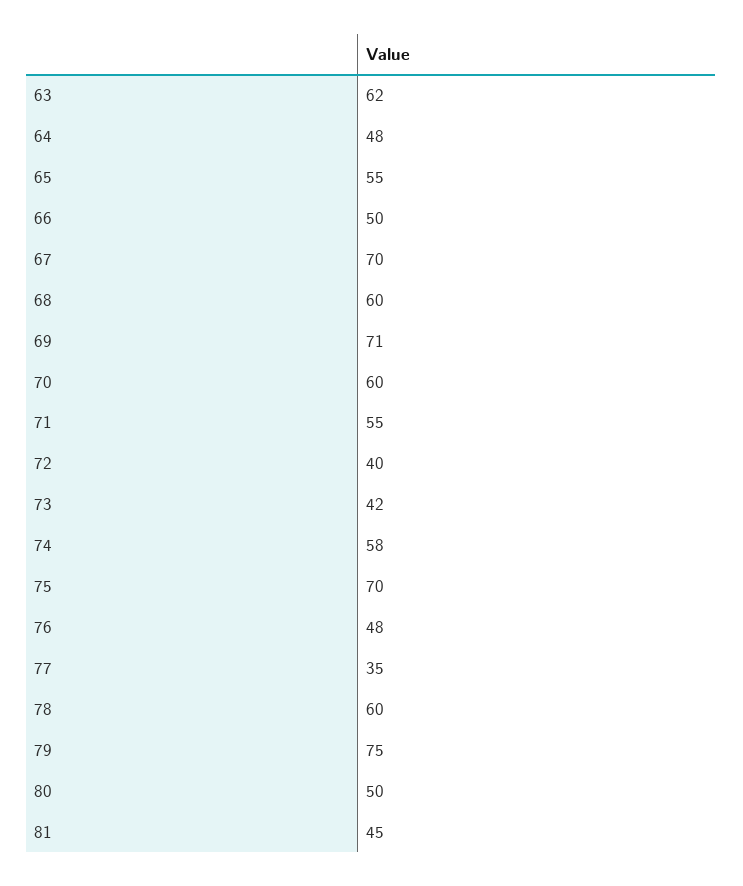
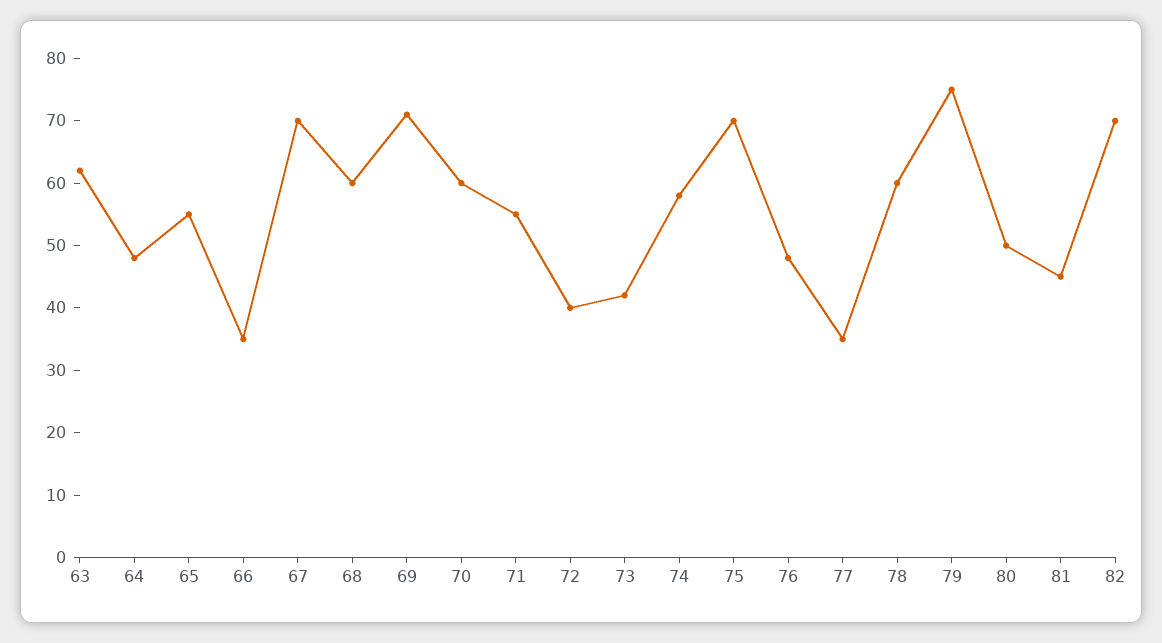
  {
    "63": 62,
    "64": 48,
    "65": 55,
-   "66": 50,
+   "66": 35,
    "67": 70,
    "68": 60,
    "69": 71,
    "70": 60,
    "71": 55,
    "72": 40,
    "73": 42,
    "74": 58,
    "75": 70,
    "76": 48,
    "77": 35,
    "78": 60,
    "79": 75,
    "80": 50,
-   "81": 45
+   "81": 45,
+   "82": 70
  }

